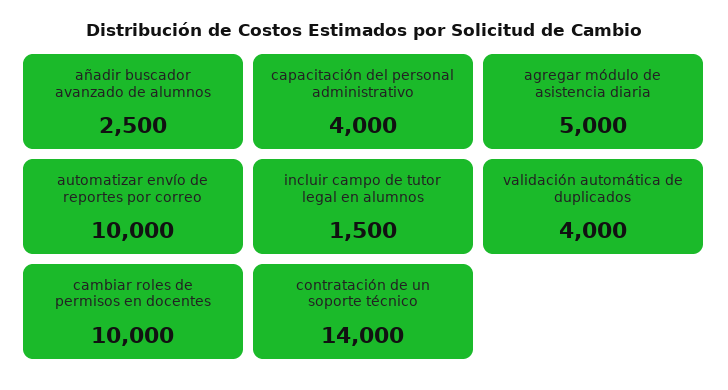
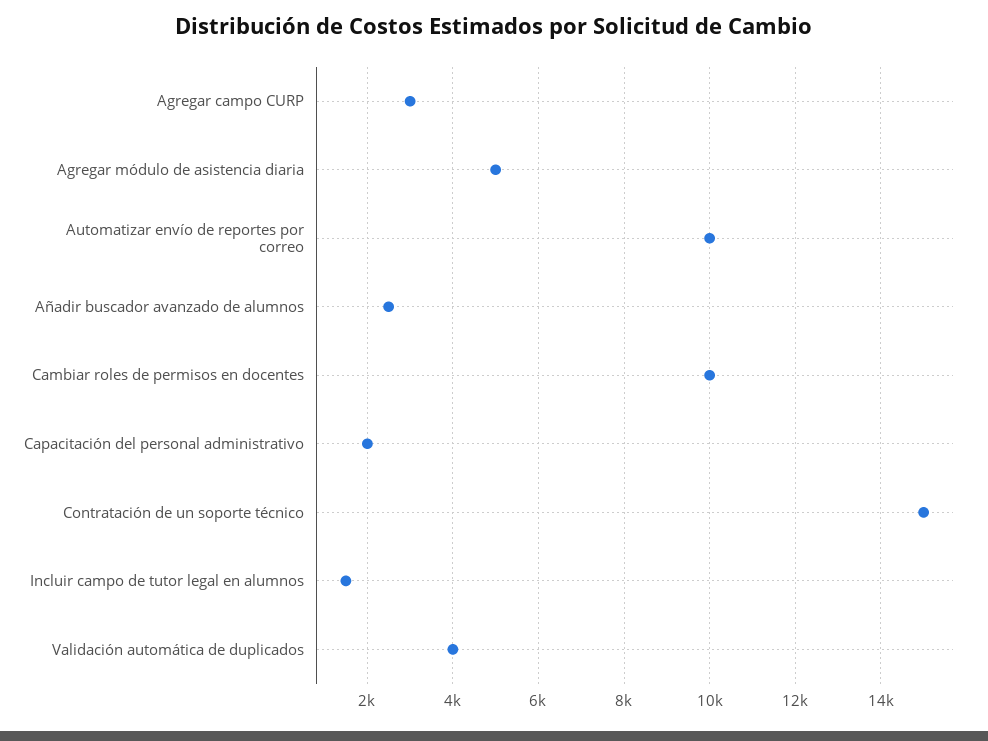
  {
    "añadir buscador avanzado de alumnos": 2500,
-   "capacitación del personal administrativo": 4000,
+   "capacitación del personal administrativo": 2000,
    "agregar módulo de asistencia diaria": 5000,
    "automatizar envío de reportes por correo": 10000,
    "incluir campo de tutor legal en alumnos": 1500,
    "validación automática de duplicados": 4000,
    "cambiar roles de permisos en docentes": 10000,
-   "contratación de un soporte técnico": 14000
+   "contratación de un soporte técnico": 15000,
+   "Agregar campo CURP": 3000
  }

